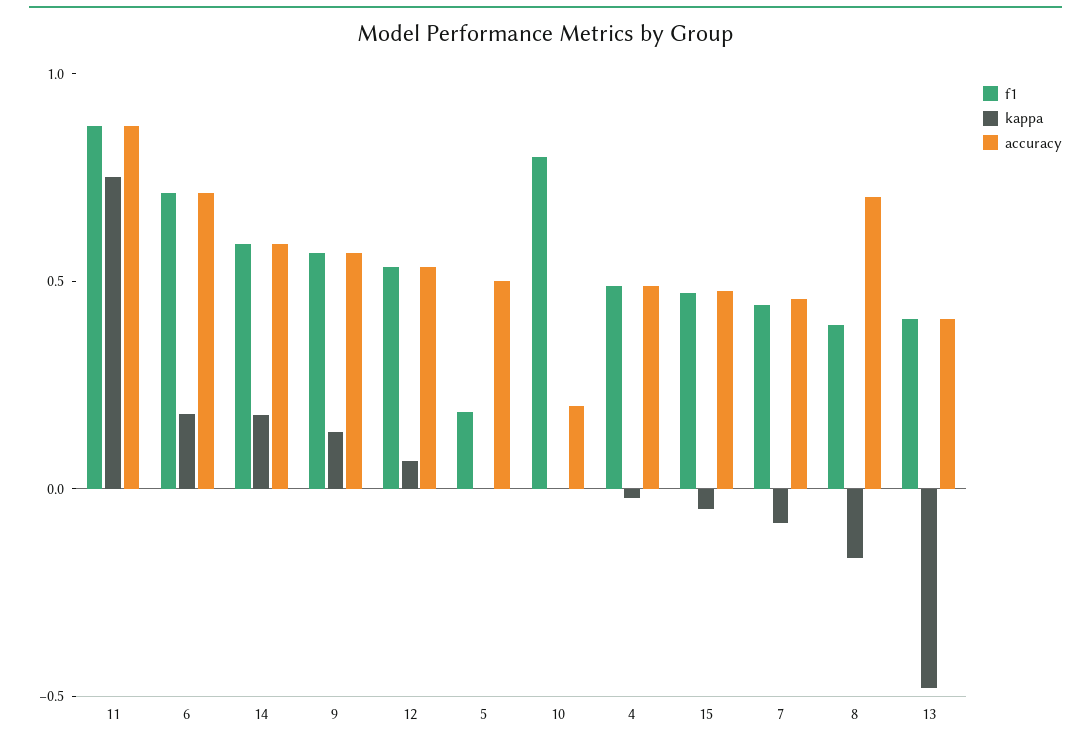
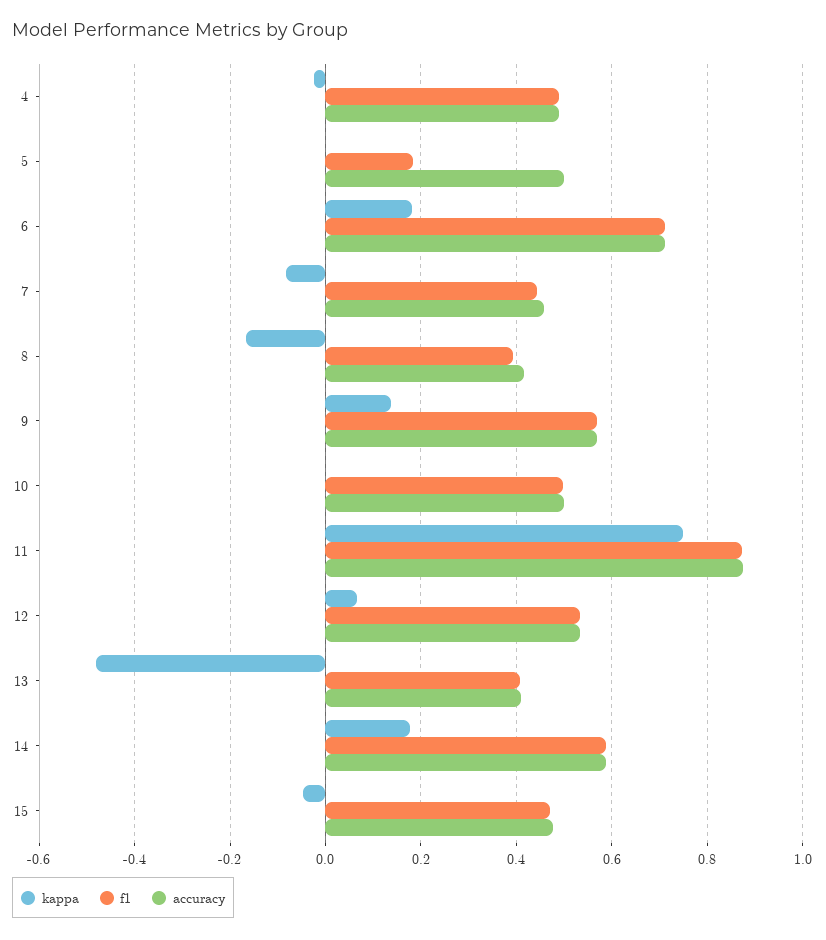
  {
    "f1": {
      "11": 0.88,
      "6": 0.72,
      "14": 0.58,
      "9": 0.56,
      "12": 0.54,
      "5": 0.18,
-     "10": 0.8,
+     "10": 0.5,
      "4": 0.48,
      "15": 0.48,
      "7": 0.44,
      "8": 0.4,
      "13": 0.4
    },
    "kappa": {
      "11": 0.76,
      "6": 0.18,
      "14": 0.18,
      "9": 0.14,
      "12": 0.06,
      "5": 0,
      "10": 0,
      "4": -0.02,
      "15": -0.04,
      "7": -0.08,
      "8": -0.16,
      "13": -0.48
    },
    "accuracy": {
      "11": 0.88,
      "6": 0.72,
      "14": 0.58,
      "9": 0.56,
      "12": 0.54,
      "5": 0.5,
-     "10": 0.2,
+     "10": 0.5,
      "4": 0.48,
      "15": 0.48,
      "7": 0.46,
-     "8": 0.7,
+     "8": 0.42,
      "13": 0.4
    }
  }

